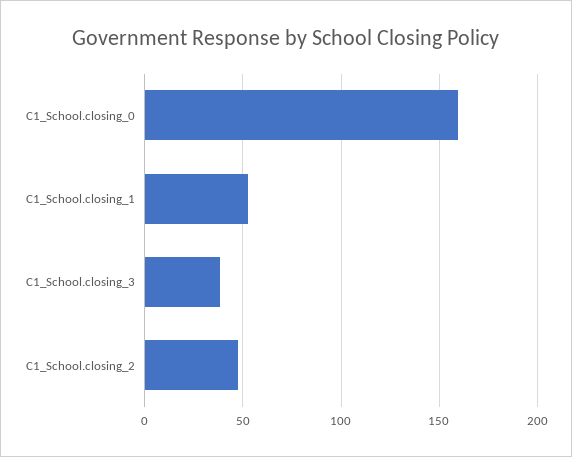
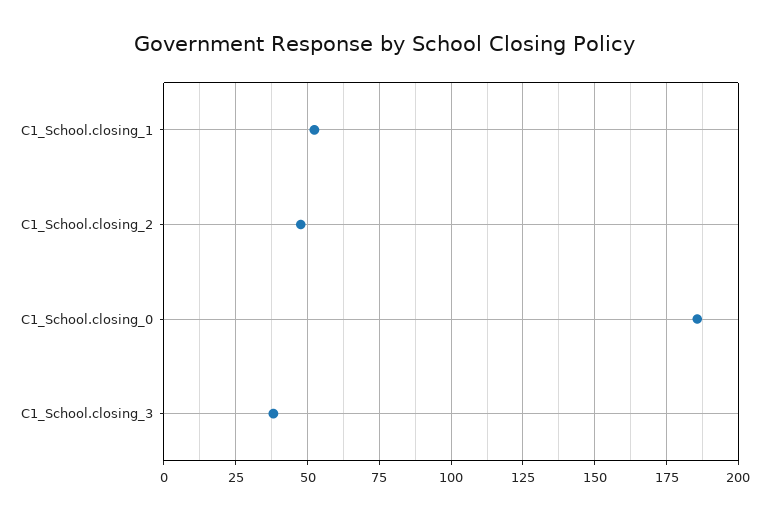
  {
-   "C1_School.closing_0": 160,
+   "C1_School.closing_0": 185,
    "C1_School.closing_1": 52.5,
    "C1_School.closing_3": 37.5,
    "C1_School.closing_2": 47.5
  }

